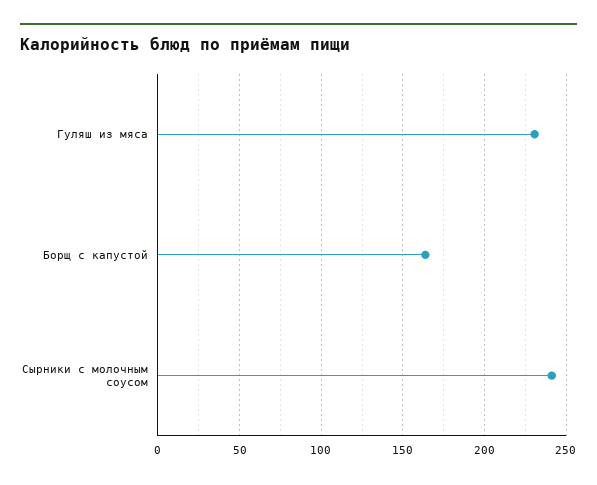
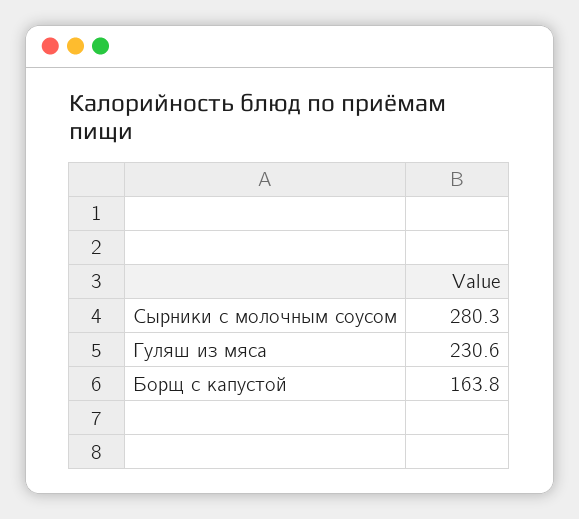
  {
    "Гуляш из мяса": 230.6,
    "Борщ с капустой": 163.8,
-   "Сырники с молочным соусом": 240
+   "Сырники с молочным соусом": 280.3
  }

